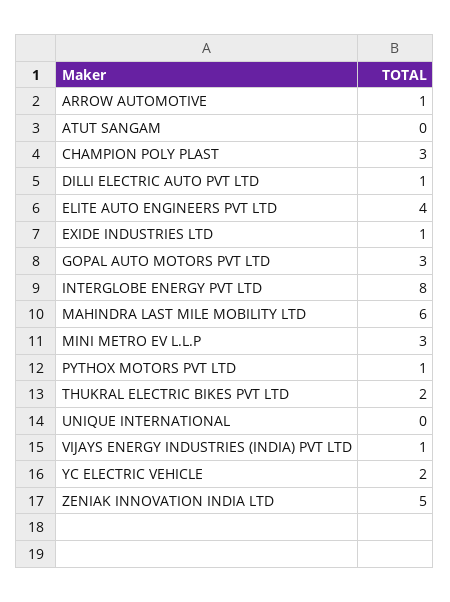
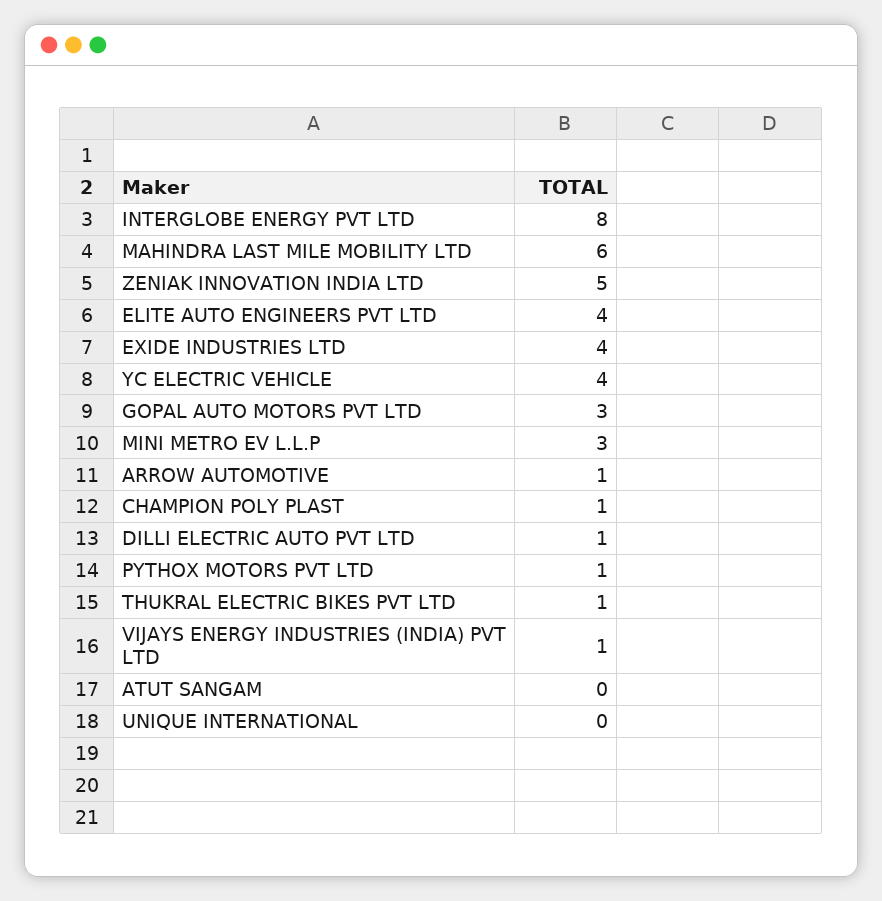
  {
    "ARROW AUTOMOTIVE": 1,
    "ATUT SANGAM": 0,
-   "CHAMPION POLY PLAST": 3,
+   "CHAMPION POLY PLAST": 1,
    "DILLI ELECTRIC AUTO PVT LTD": 1,
    "ELITE AUTO ENGINEERS PVT LTD": 4,
-   "EXIDE INDUSTRIES LTD": 1,
+   "EXIDE INDUSTRIES LTD": 4,
    "GOPAL AUTO MOTORS PVT LTD": 3,
    "INTERGLOBE ENERGY PVT LTD": 8,
    "MAHINDRA LAST MILE MOBILITY LTD": 6,
    "MINI METRO EV L.L.P": 3,
    "PYTHOX MOTORS PVT LTD": 1,
-   "THUKRAL ELECTRIC BIKES PVT LTD": 2,
+   "THUKRAL ELECTRIC BIKES PVT LTD": 1,
    "UNIQUE INTERNATIONAL": 0,
    "VIJAYS ENERGY INDUSTRIES (INDIA) PVT LTD": 1,
-   "YC ELECTRIC VEHICLE": 2,
+   "YC ELECTRIC VEHICLE": 4,
    "ZENIAK INNOVATION INDIA LTD": 5
  }

